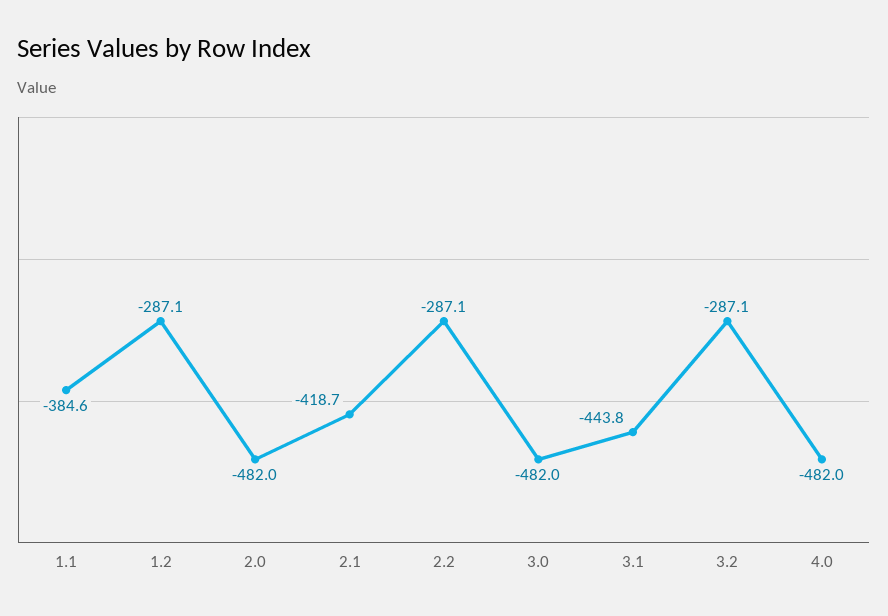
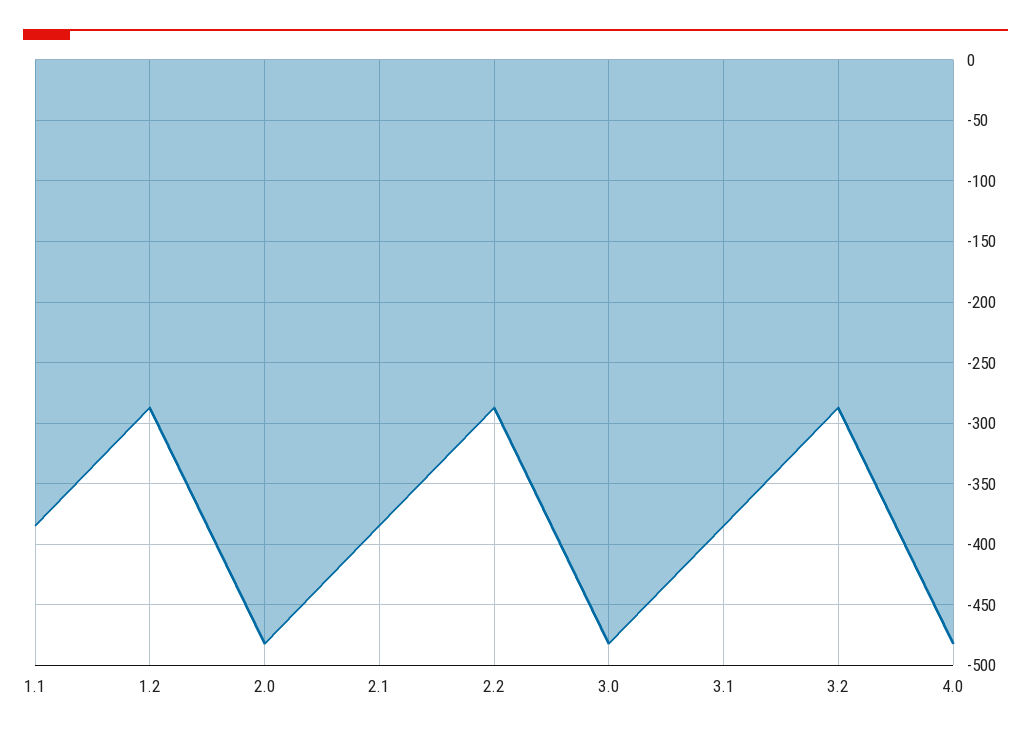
  {
    "1.1": -384.6,
    "1.2": -287.1,
    "2.0": -482,
-   "2.1": -418.7,
+   "2.1": -385,
    "2.2": -287.1,
    "3.0": -482,
-   "3.1": -443.8,
+   "3.1": -385,
    "3.2": -287.1,
    "4.0": -482
  }

